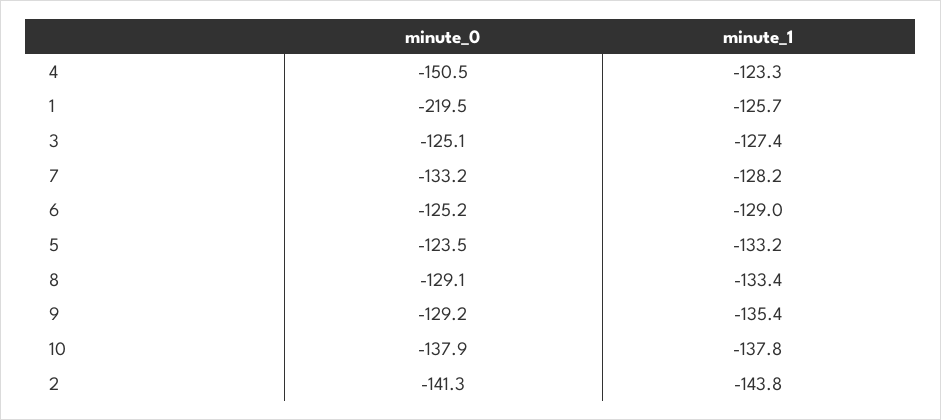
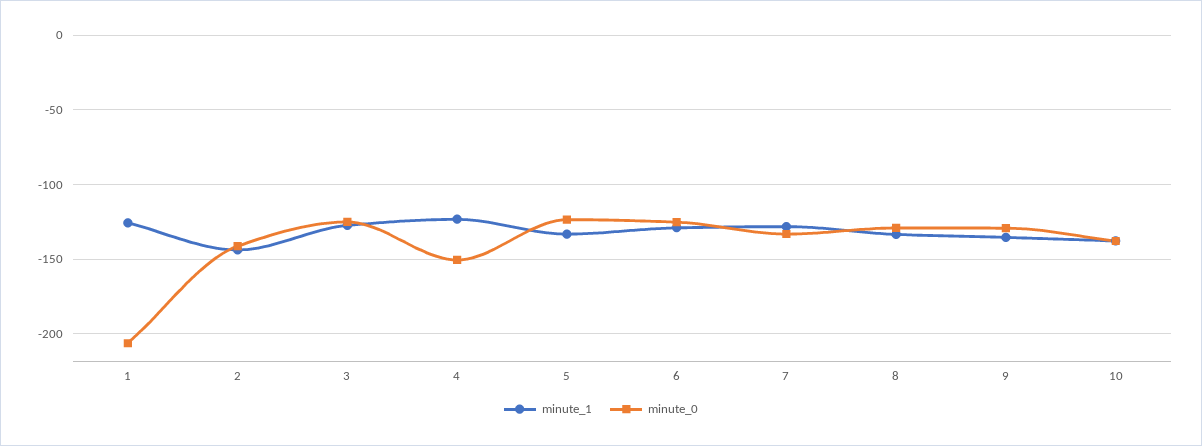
  {
    "minute_0": {
      "4": -150.5,
-     "1": -219.5,
+     "1": -205,
      "3": -125.1,
      "7": -133.2,
      "6": -125.2,
      "5": -123.5,
      "8": -129.1,
      "9": -129.2,
      "10": -137.9,
      "2": -141.3
    },
    "minute_1": {
      "4": -123.3,
      "1": -125.7,
      "3": -127.4,
      "7": -128.2,
      "6": -129,
      "5": -133.2,
      "8": -133.4,
      "9": -135.4,
      "10": -137.8,
      "2": -143.8
    }
  }

